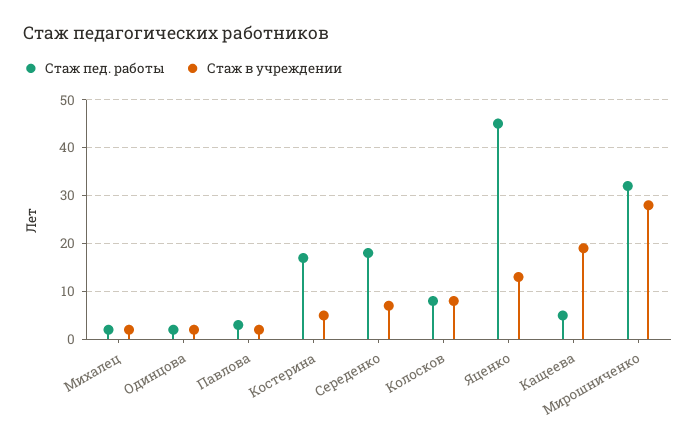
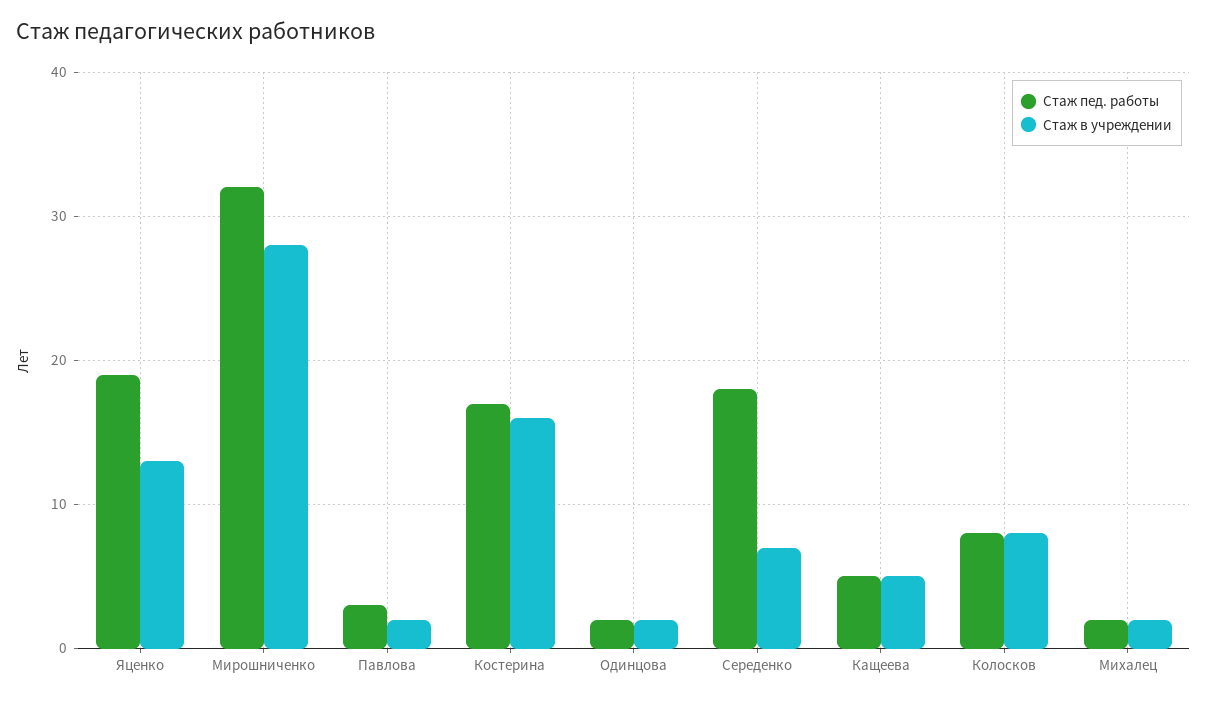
  {
    "Стаж пед. работы": {
      "Михалец": 2,
      "Одинцова": 2,
      "Павлова": 3,
      "Костерина": 17,
      "Середенко": 18,
      "Колосков": 8,
-     "Яценко": 45,
+     "Яценко": 19,
      "Кащеева": 5,
      "Мирошниченко": 32
    },
    "Стаж в учреждении": {
      "Михалец": 2,
      "Одинцова": 2,
      "Павлова": 2,
-     "Костерина": 5,
+     "Костерина": 16,
      "Середенко": 7,
      "Колосков": 8,
      "Яценко": 13,
-     "Кащеева": 20,
+     "Кащеева": 5,
      "Мирошниченко": 28
    }
  }

